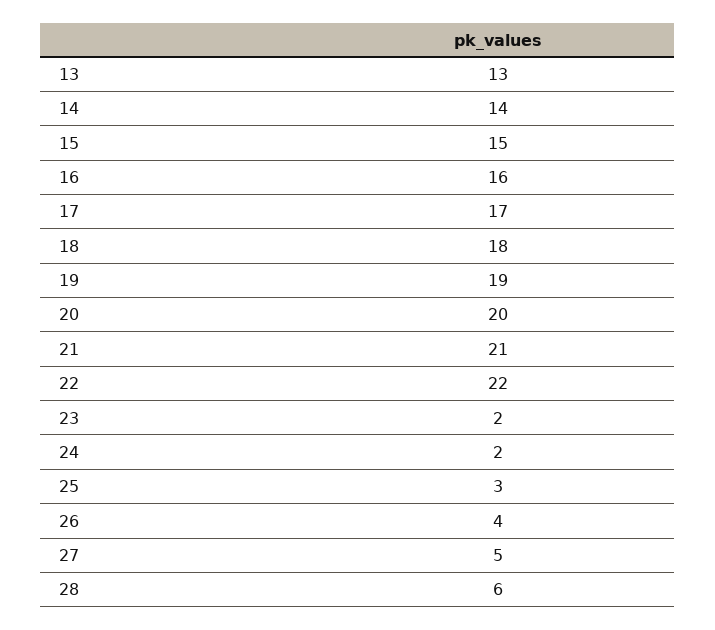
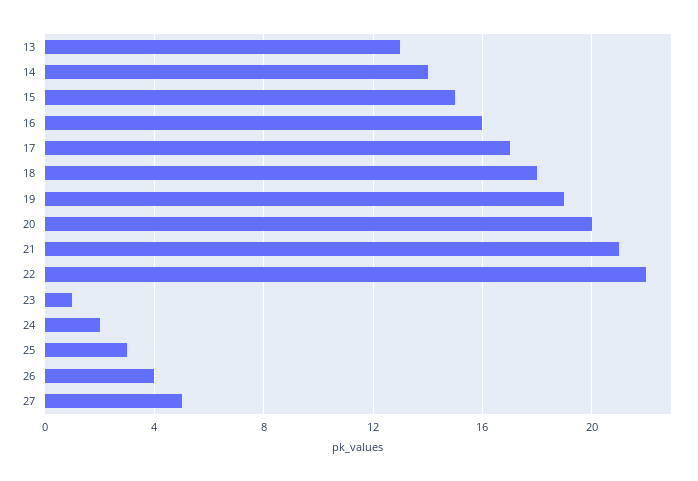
  {
    "13": 13,
    "14": 14,
    "15": 15,
    "16": 16,
    "17": 17,
    "18": 18,
    "19": 19,
    "20": 20,
    "21": 21,
    "22": 22,
-   "23": 2,
+   "23": 1,
    "24": 2,
    "25": 3,
    "26": 4,
-   "27": 5,
+   "27": 5
-   "28": 6
  }

